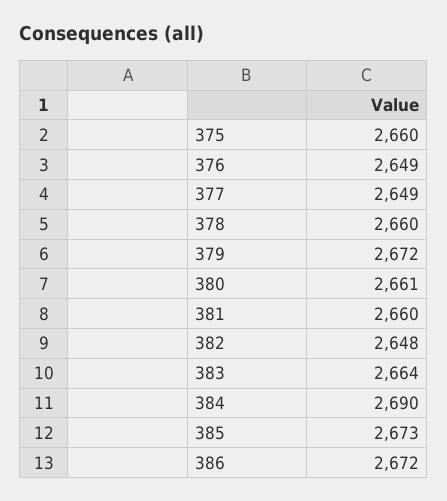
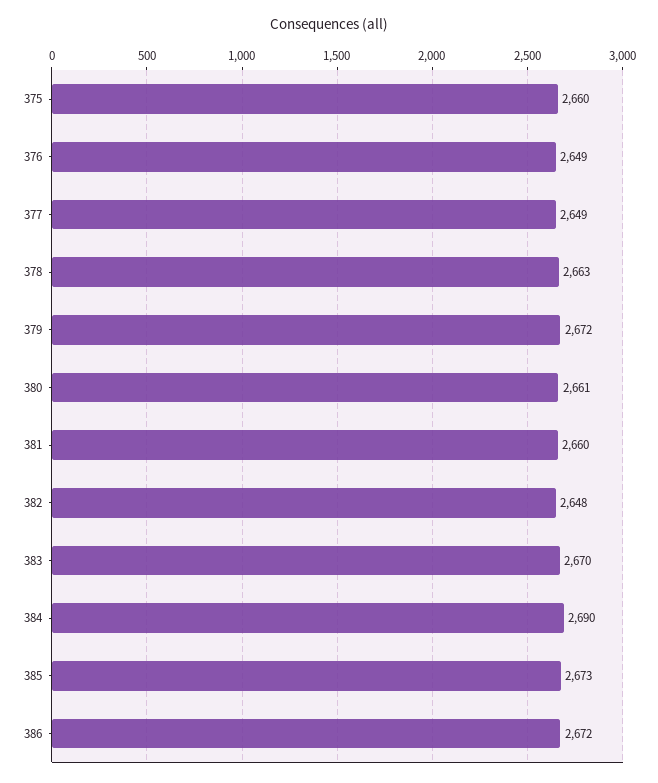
  {
    "375": 2660,
    "376": 2649,
    "377": 2649,
-   "378": 2660,
+   "378": 2663,
    "379": 2672,
    "380": 2661,
    "381": 2660,
    "382": 2648,
-   "383": 2664,
+   "383": 2670,
    "384": 2690,
    "385": 2673,
    "386": 2672
  }

